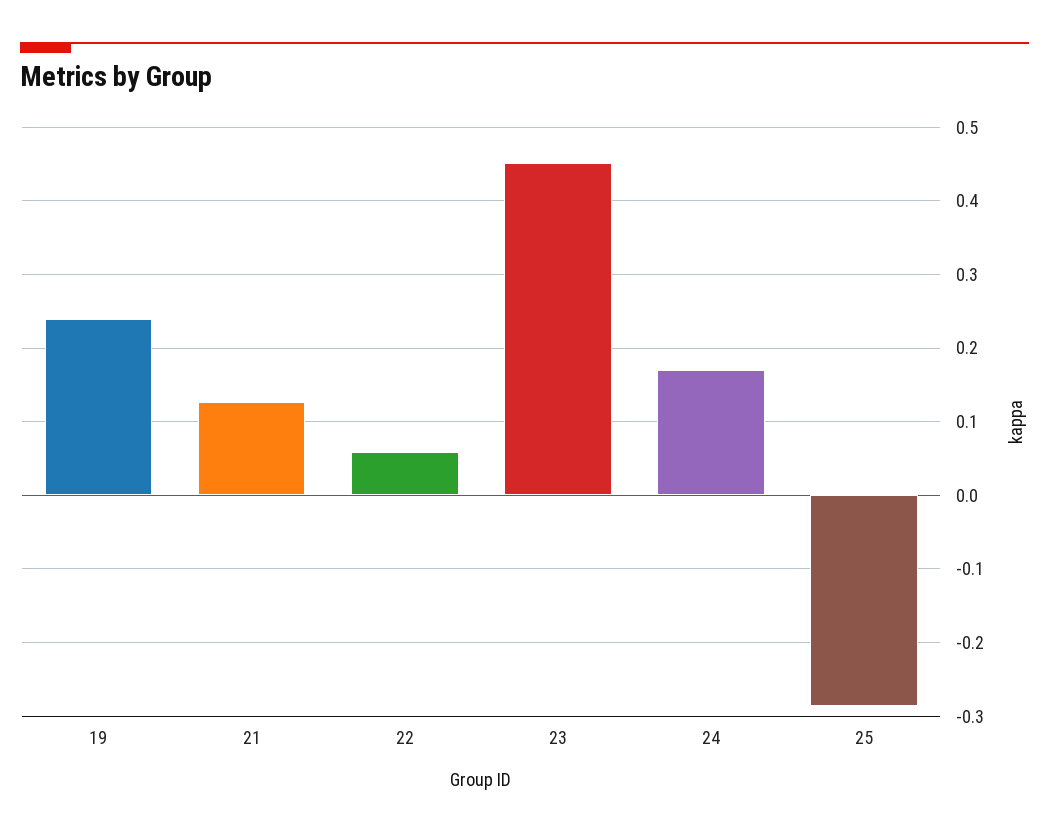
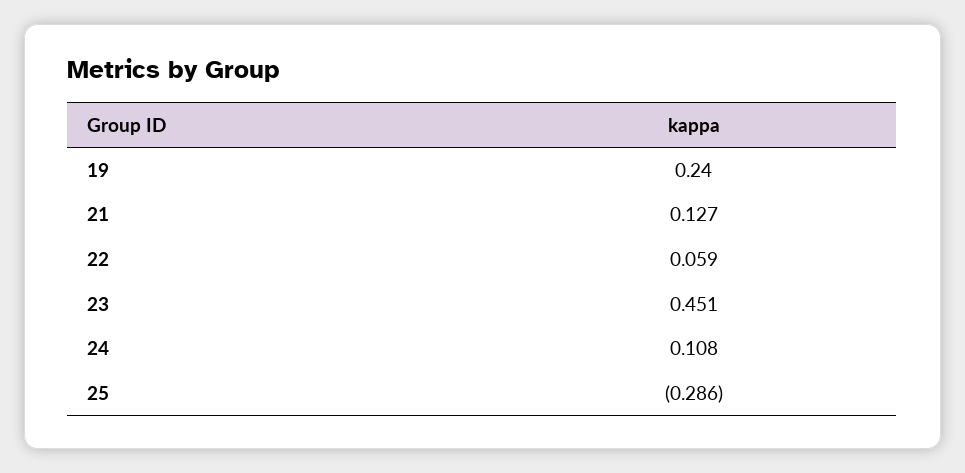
  {
    "19": 0.24,
    "21": 0.127,
    "22": 0.059,
    "23": 0.451,
-   "24": 0.17,
+   "24": 0.108,
    "25": -0.286
  }

